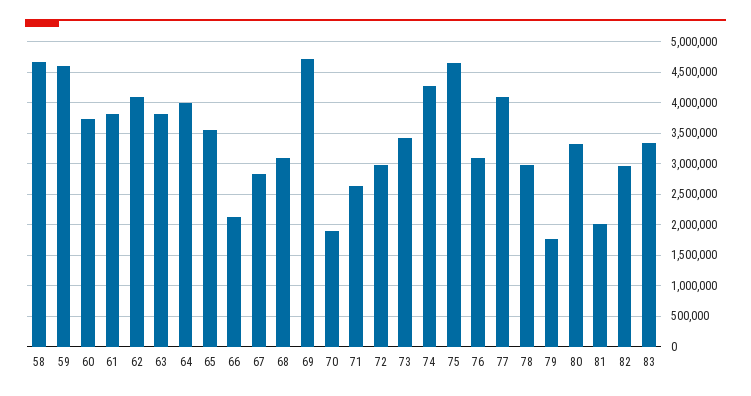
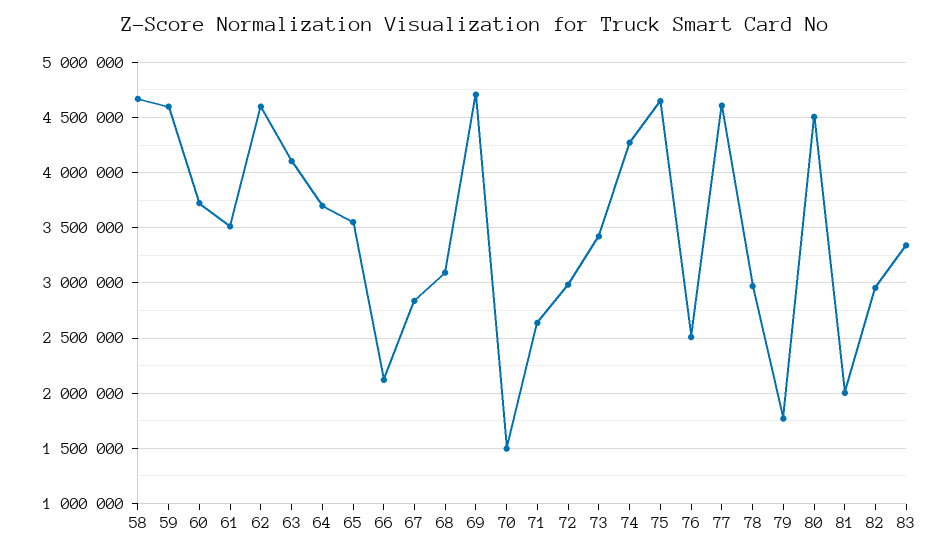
  {
    "58": 4700000,
    "59": 4600000,
    "60": 3700000,
-   "61": 3800000,
+   "61": 3500000,
-   "62": 4100000,
+   "62": 4600000,
-   "63": 3800000,
+   "63": 4100000,
-   "64": 4000000,
+   "64": 3700000,
    "65": 3500000,
    "66": 2100000,
    "67": 2800000,
    "68": 3100000,
    "69": 4700000,
-   "70": 1900000,
+   "70": 1500000,
    "71": 2600000,
    "72": 3000000,
    "73": 3400000,
    "74": 4300000,
    "75": 4600000,
-   "76": 3100000,
+   "76": 2500000,
-   "77": 4100000,
+   "77": 4600000,
    "78": 3000000,
    "79": 1800000,
-   "80": 3300000,
+   "80": 4500000,
    "81": 2000000,
    "82": 3000000,
    "83": 3300000
  }

